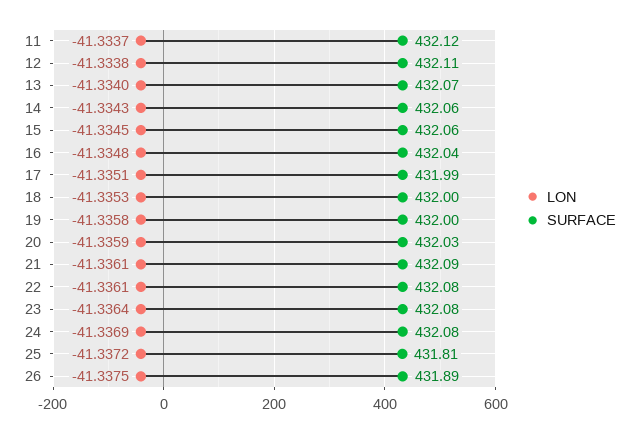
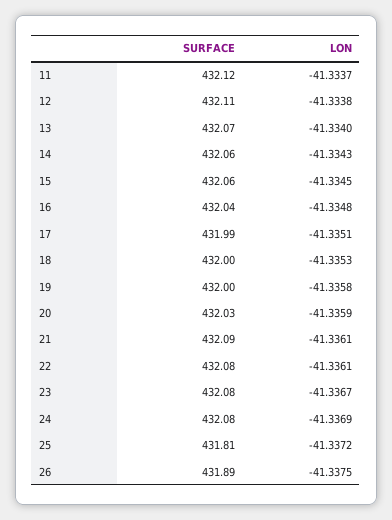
  {
    "LON": {
      "11": -41.3337,
      "12": -41.3338,
      "13": -41.334,
      "14": -41.3343,
      "15": -41.3345,
      "16": -41.3348,
      "17": -41.3351,
      "18": -41.3353,
      "19": -41.3358,
      "20": -41.3359,
      "21": -41.3361,
      "22": -41.3361,
-     "23": -41.3364,
+     "23": -41.3367,
      "24": -41.3369,
      "25": -41.3372,
      "26": -41.3375
    },
    "SURFACE": {
      "11": 432.12,
      "12": 432.11,
      "13": 432.07,
      "14": 432.06,
      "15": 432.06,
      "16": 432.04,
      "17": 431.99,
      "18": 432,
      "19": 432,
      "20": 432.03,
      "21": 432.09,
      "22": 432.08,
      "23": 432.08,
      "24": 432.08,
      "25": 431.81,
      "26": 431.89
    }
  }

